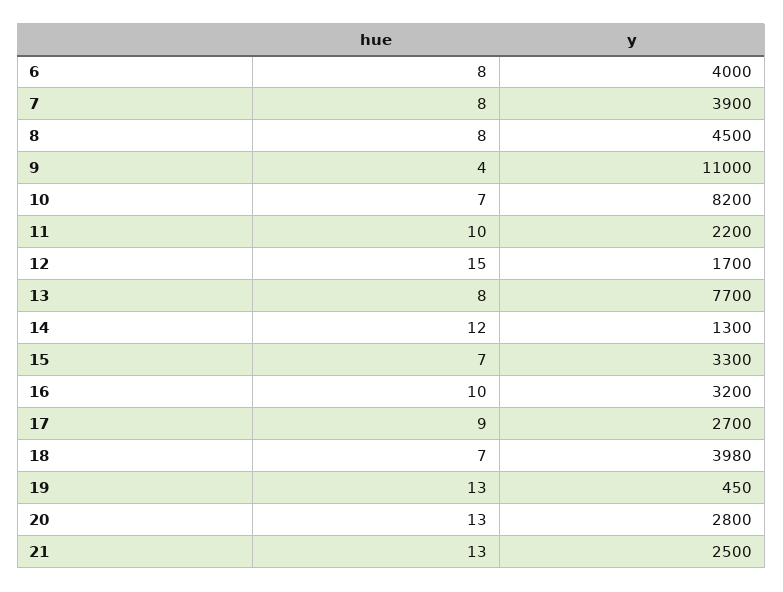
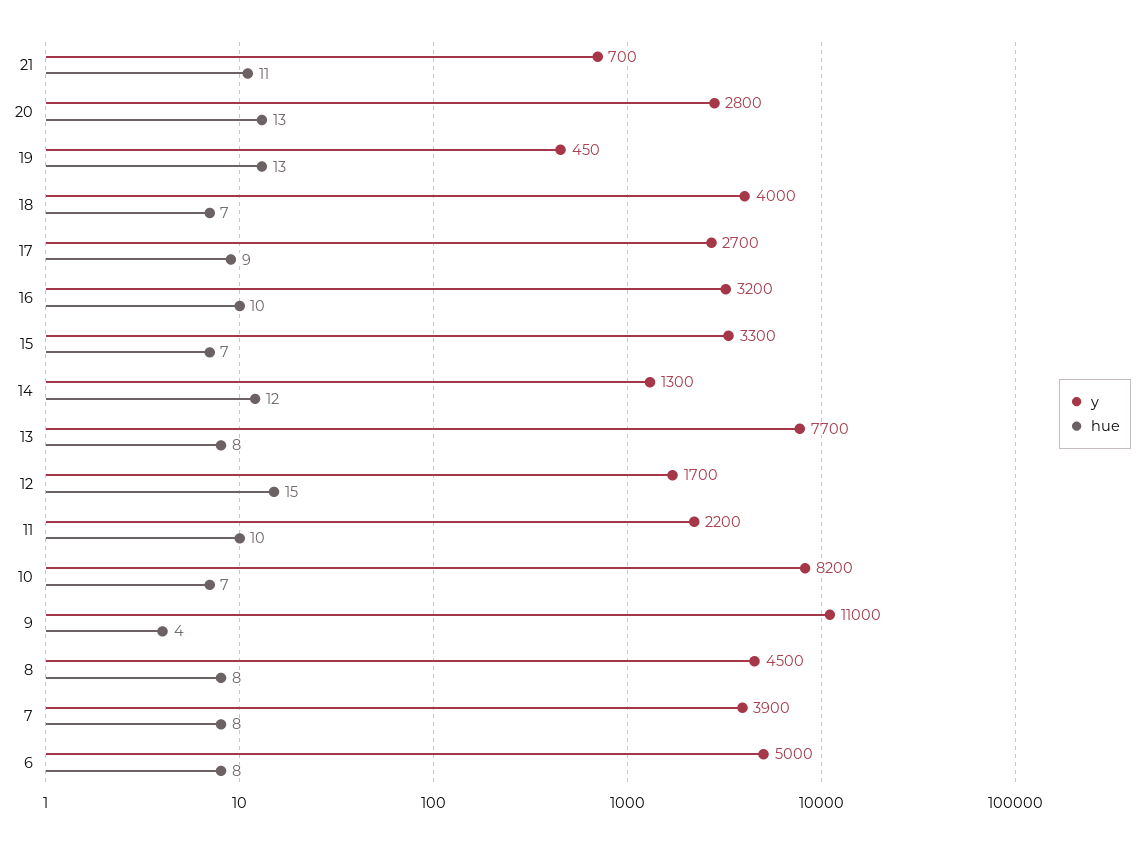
  {
    "hue": {
      "6": 8,
      "7": 8,
      "8": 8,
      "9": 4,
      "10": 7,
      "11": 10,
      "12": 15,
      "13": 8,
      "14": 12,
      "15": 7,
      "16": 10,
      "17": 9,
      "18": 7,
      "19": 13,
      "20": 13,
-     "21": 13
+     "21": 11
    },
    "y": {
-     "6": 4000,
+     "6": 5000,
      "7": 3900,
      "8": 4500,
      "9": 11000,
      "10": 8200,
      "11": 2200,
      "12": 1700,
      "13": 7700,
      "14": 1300,
      "15": 3300,
      "16": 3200,
      "17": 2700,
-     "18": 3980,
+     "18": 4000,
      "19": 450,
      "20": 2800,
-     "21": 2500
+     "21": 700
    }
  }

